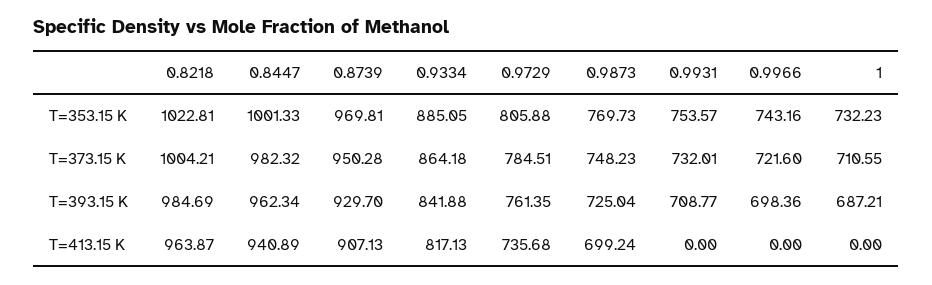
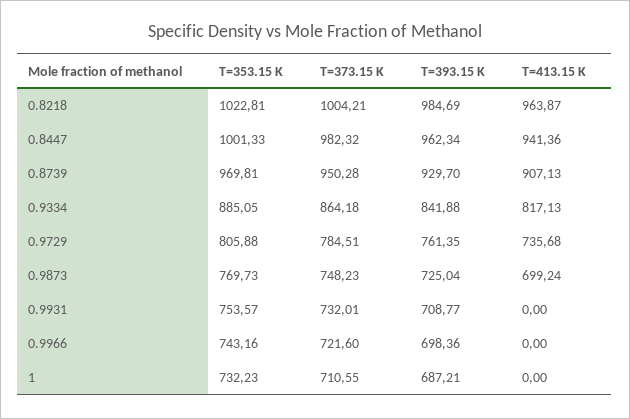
  {
    "0.8218": {
      "T=353.15 K": 1022.81,
      "T=373.15 K": 1004.21,
      "T=393.15 K": 984.69,
      "T=413.15 K": 963.87
    },
    "0.8447": {
      "T=353.15 K": 1001.33,
      "T=373.15 K": 982.32,
      "T=393.15 K": 962.34,
-     "T=413.15 K": 940.89
+     "T=413.15 K": 941.36
    },
    "0.8739": {
      "T=353.15 K": 969.81,
      "T=373.15 K": 950.28,
      "T=393.15 K": 929.7,
      "T=413.15 K": 907.13
    },
    "0.9334": {
      "T=353.15 K": 885.05,
      "T=373.15 K": 864.18,
      "T=393.15 K": 841.88,
      "T=413.15 K": 817.13
    },
    "0.9729": {
      "T=353.15 K": 805.88,
      "T=373.15 K": 784.51,
      "T=393.15 K": 761.35,
      "T=413.15 K": 735.68
    },
    "0.9873": {
      "T=353.15 K": 769.73,
      "T=373.15 K": 748.23,
      "T=393.15 K": 725.04,
      "T=413.15 K": 699.24
    },
    "0.9931": {
      "T=353.15 K": 753.57,
      "T=373.15 K": 732.01,
      "T=393.15 K": 708.77,
      "T=413.15 K": 0
    },
    "0.9966": {
      "T=353.15 K": 743.16,
      "T=373.15 K": 721.6,
      "T=393.15 K": 698.36,
      "T=413.15 K": 0
    },
    "1": {
      "T=353.15 K": 732.23,
      "T=373.15 K": 710.55,
      "T=393.15 K": 687.21,
      "T=413.15 K": 0
    }
  }

